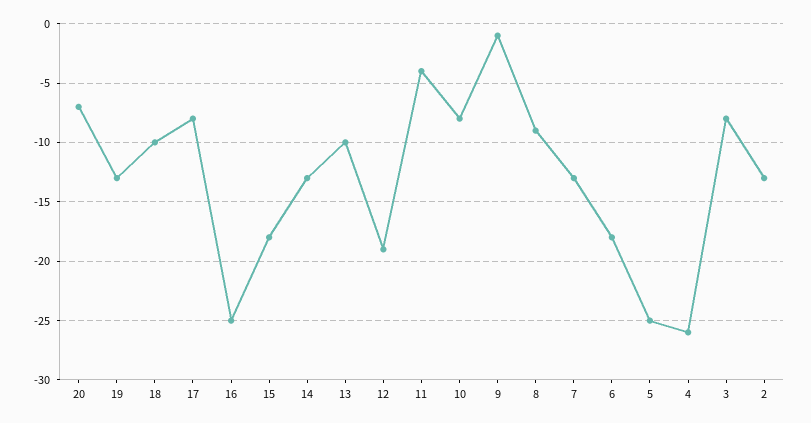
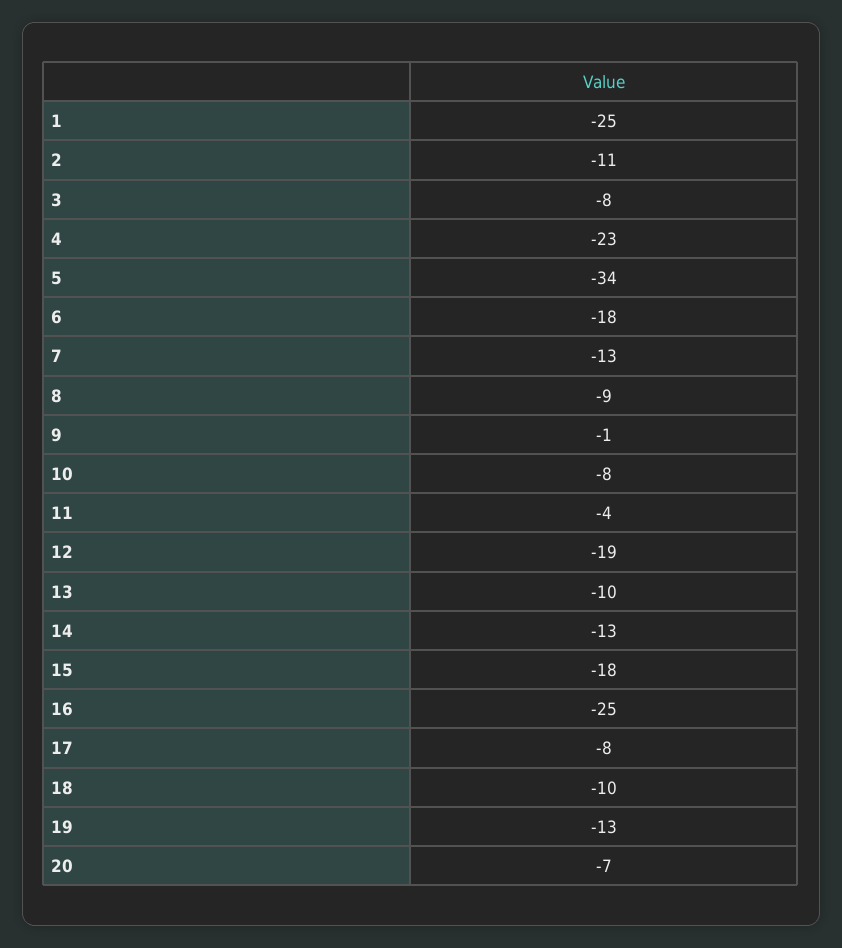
  {
    "20": -7,
    "19": -13,
    "18": -10,
    "17": -8,
    "16": -25,
    "15": -18,
    "14": -13,
    "13": -10,
    "12": -19,
    "11": -4,
    "10": -8,
    "9": -1,
    "8": -9,
    "7": -13,
    "6": -18,
-   "5": -25,
+   "5": -34,
-   "4": -26,
+   "4": -23,
    "3": -8,
-   "2": -13
+   "2": -11,
+   "1": -25
  }

